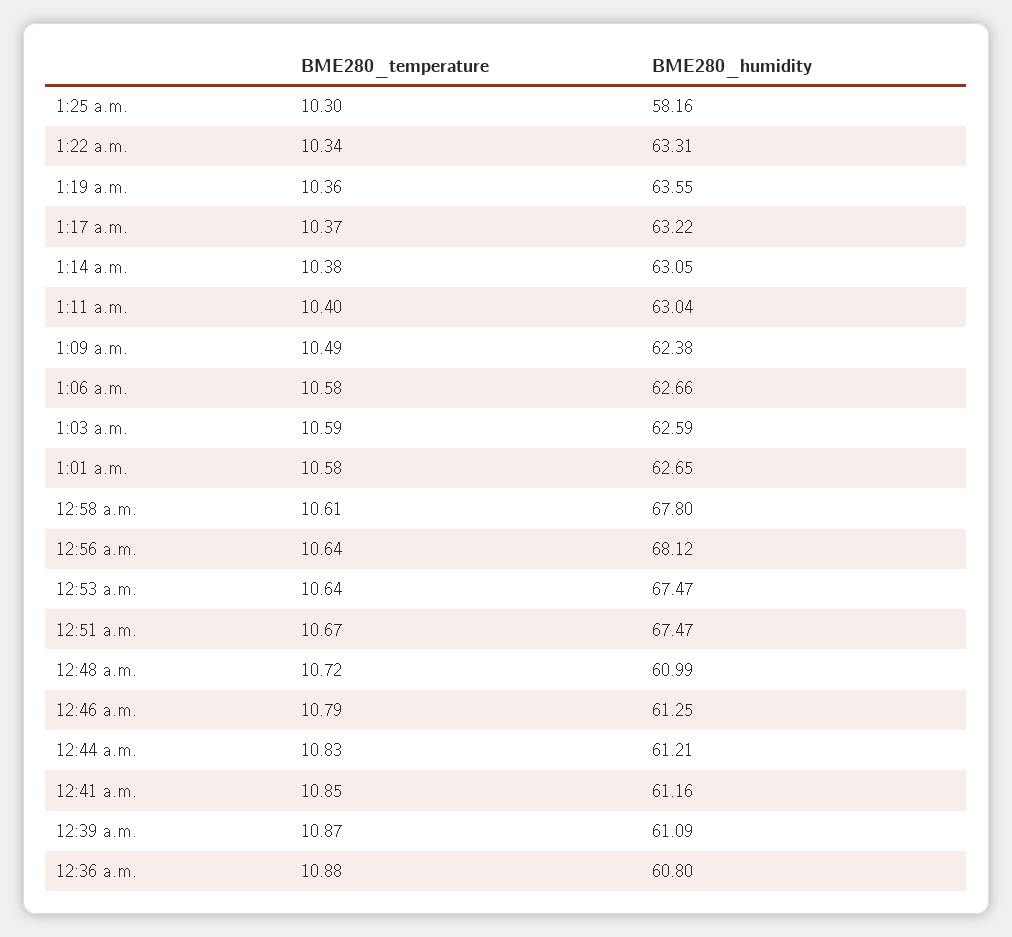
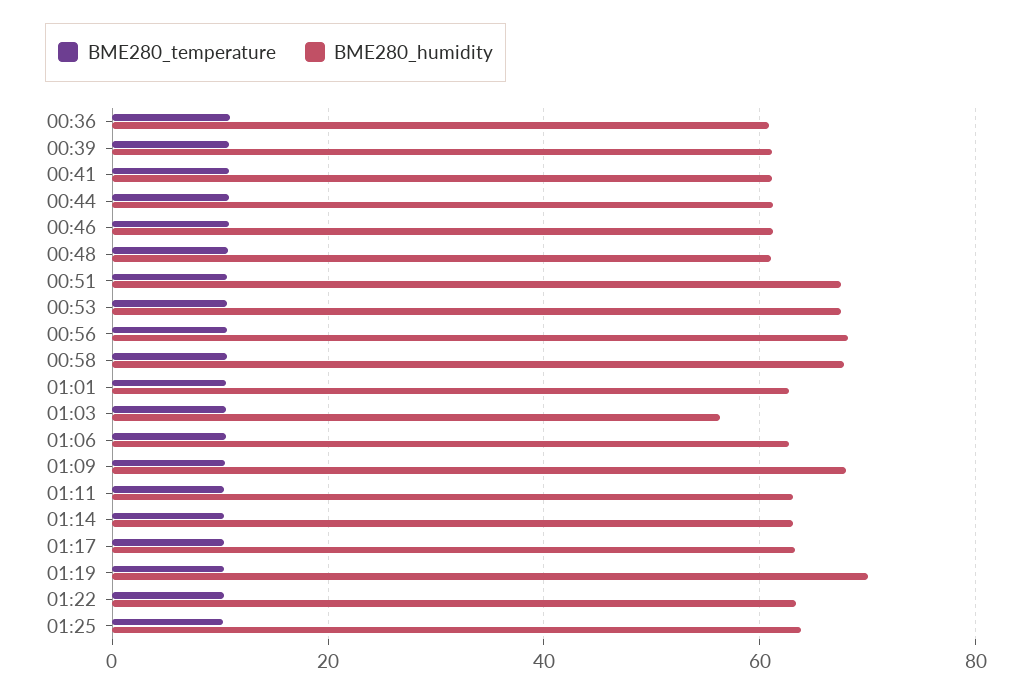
  {
    "BME280_temperature": {
      "1:25 a.m.": 10.3,
      "1:22 a.m.": 10.34,
      "1:19 a.m.": 10.36,
      "1:17 a.m.": 10.37,
      "1:14 a.m.": 10.38,
      "1:11 a.m.": 10.4,
      "1:09 a.m.": 10.49,
      "1:06 a.m.": 10.58,
      "1:03 a.m.": 10.59,
      "1:01 a.m.": 10.58,
      "12:58 a.m.": 10.61,
      "12:56 a.m.": 10.64,
      "12:53 a.m.": 10.64,
      "12:51 a.m.": 10.67,
      "12:48 a.m.": 10.72,
      "12:46 a.m.": 10.79,
      "12:44 a.m.": 10.83,
      "12:41 a.m.": 10.85,
      "12:39 a.m.": 10.87,
      "12:36 a.m.": 10.88
    },
    "BME280_humidity": {
-     "1:25 a.m.": 58.16,
+     "1:25 a.m.": 64,
      "1:22 a.m.": 63.31,
-     "1:19 a.m.": 63.55,
+     "1:19 a.m.": 70,
      "1:17 a.m.": 63.22,
      "1:14 a.m.": 63.05,
      "1:11 a.m.": 63.04,
-     "1:09 a.m.": 62.38,
+     "1:09 a.m.": 68,
      "1:06 a.m.": 62.66,
-     "1:03 a.m.": 62.59,
+     "1:03 a.m.": 56,
      "1:01 a.m.": 62.65,
      "12:58 a.m.": 67.8,
      "12:56 a.m.": 68.12,
      "12:53 a.m.": 67.47,
      "12:51 a.m.": 67.47,
      "12:48 a.m.": 60.99,
      "12:46 a.m.": 61.25,
      "12:44 a.m.": 61.21,
      "12:41 a.m.": 61.16,
      "12:39 a.m.": 61.09,
      "12:36 a.m.": 60.8
    }
  }

